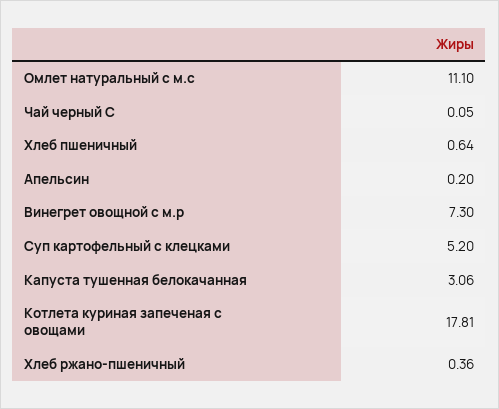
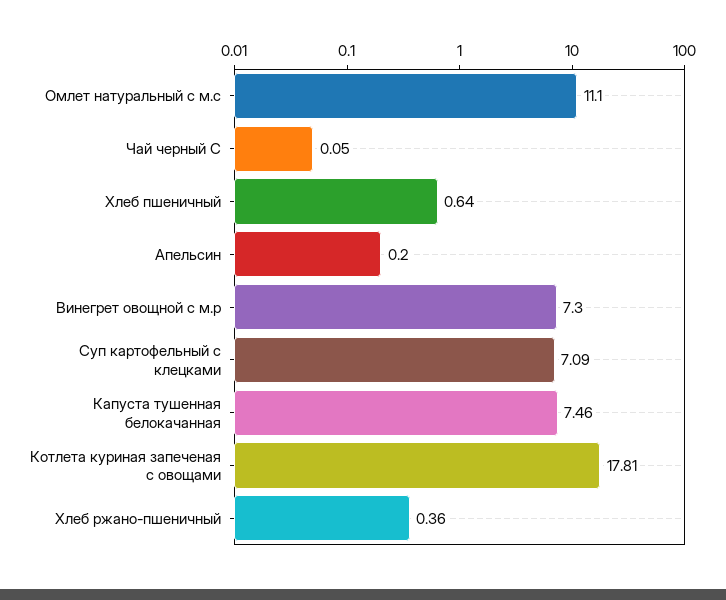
  {
    "Омлет натуральный с м.с": 11.1,
    "Чай черный С": 0.05,
    "Хлеб пшеничный": 0.64,
    "Апельсин": 0.2,
    "Винегрет овощной с м.р": 7.3,
-   "Суп картофельный с клецками": 5.2,
+   "Суп картофельный с клецками": 7.09,
-   "Капуста тушенная белокачанная": 3.06,
+   "Капуста тушенная белокачанная": 7.46,
    "Котлета куриная запеченая с овощами": 17.81,
    "Хлеб ржано-пшеничный": 0.36
  }

